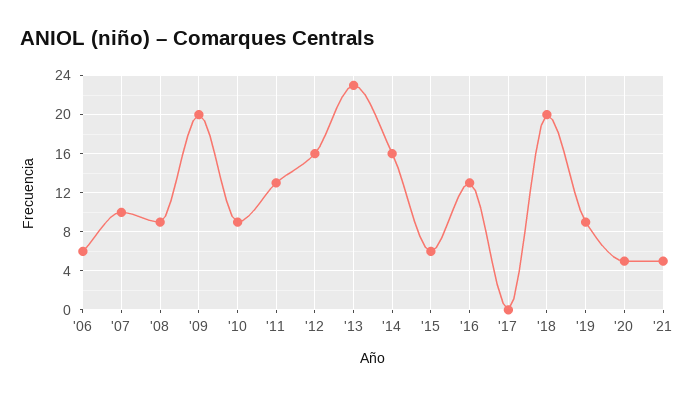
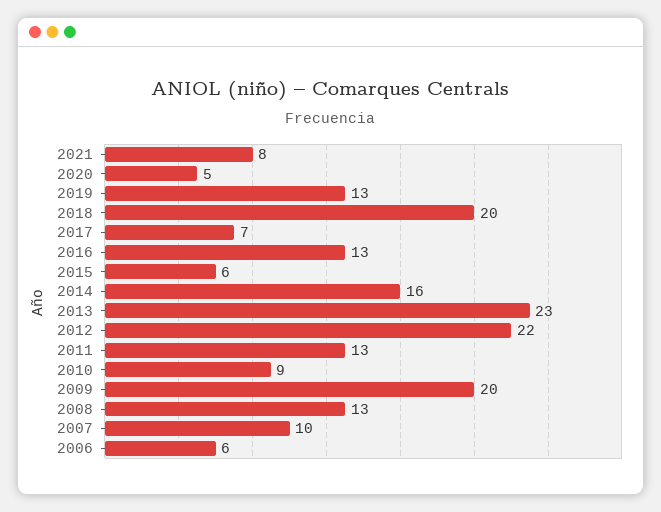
  {
    "'06": 6,
    "'07": 10,
-   "'08": 9,
+   "'08": 13,
    "'09": 20,
    "'10": 9,
    "'11": 13,
-   "'12": 16,
+   "'12": 22,
    "'13": 23,
    "'14": 16,
    "'15": 6,
    "'16": 13,
-   "'17": 0,
+   "'17": 7,
    "'18": 20,
-   "'19": 9,
+   "'19": 13,
    "'20": 5,
-   "'21": 5
+   "'21": 8
  }

